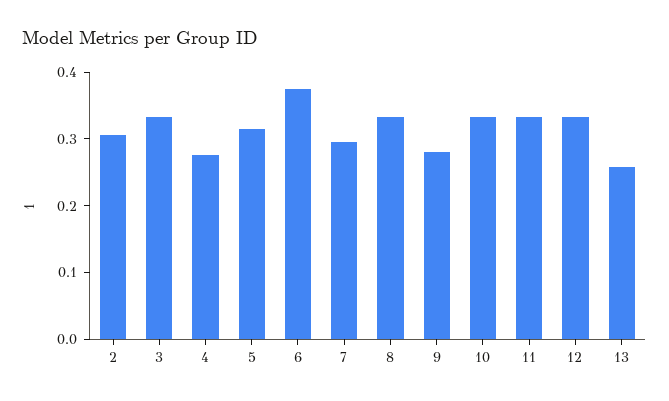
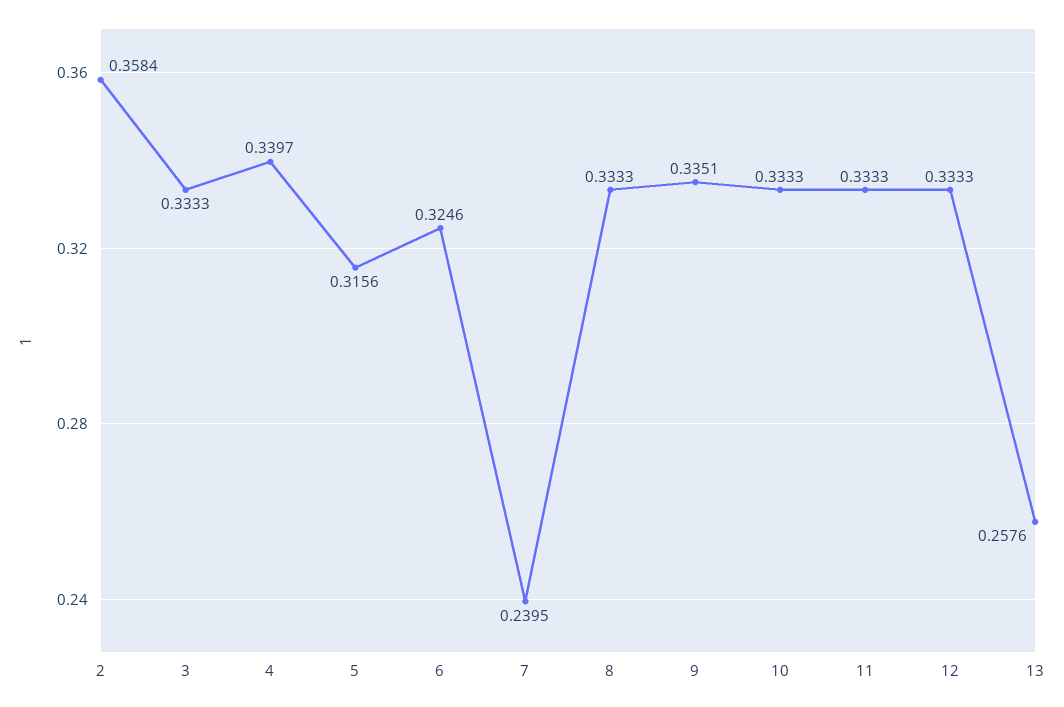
  {
-   "2": 0.3,
+   "2": 0.3584,
    "3": 0.3333,
-   "4": 0.28,
+   "4": 0.3397,
    "5": 0.3156,
-   "6": 0.38,
+   "6": 0.3246,
-   "7": 0.3,
+   "7": 0.2395,
    "8": 0.3333,
-   "9": 0.28,
+   "9": 0.3351,
    "10": 0.3333,
    "11": 0.3333,
    "12": 0.3333,
    "13": 0.2576
  }

